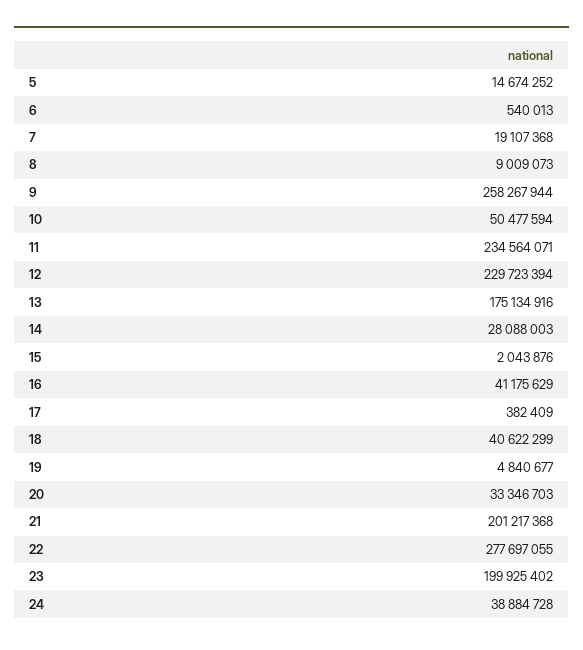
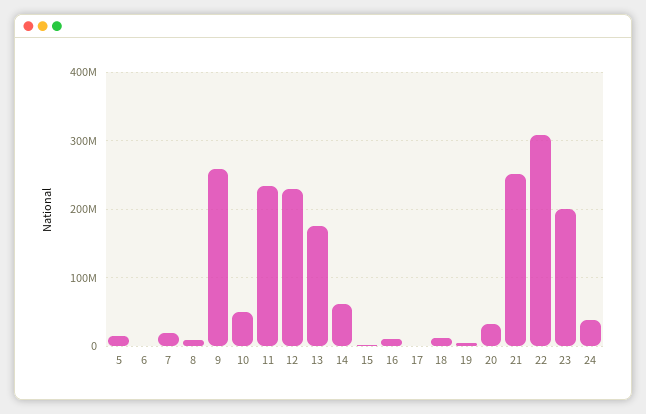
  {
    "5": 14674252,
    "6": 540013,
    "7": 19107368,
    "8": 9009073,
    "9": 258267944,
    "10": 50477594,
    "11": 234564071,
    "12": 229723394,
    "13": 175134916,
-   "14": 28088003,
+   "14": 60000000,
    "15": 2043876,
-   "16": 41175629,
+   "16": 10000000,
    "17": 382409,
-   "18": 40622299,
+   "18": 10000000,
    "19": 4840677,
    "20": 33346703,
-   "21": 201217368,
+   "21": 250000000,
-   "22": 277697055,
+   "22": 310000000,
    "23": 199925402,
    "24": 38884728
  }

